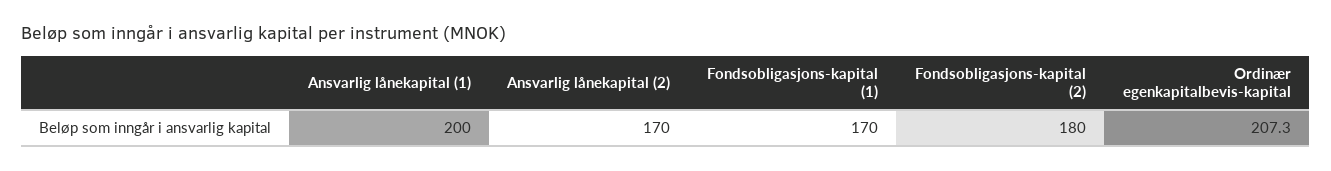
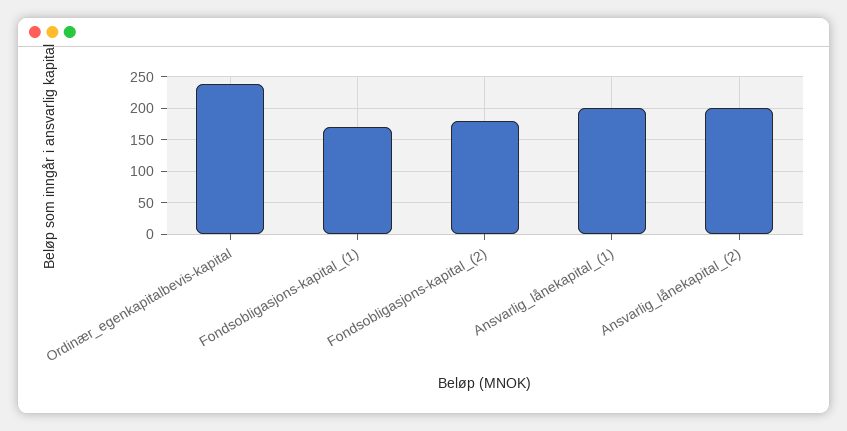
  {
    "Ansvarlig lånekapital (1)": 200,
-   "Ansvarlig lånekapital (2)": 170,
+   "Ansvarlig lånekapital (2)": 200,
    "Fondsobligasjons-kapital (1)": 170,
    "Fondsobligasjons-kapital (2)": 180,
-   "Ordinær egenkapitalbevis-kapital": 207.3
+   "Ordinær egenkapitalbevis-kapital": 240
  }

